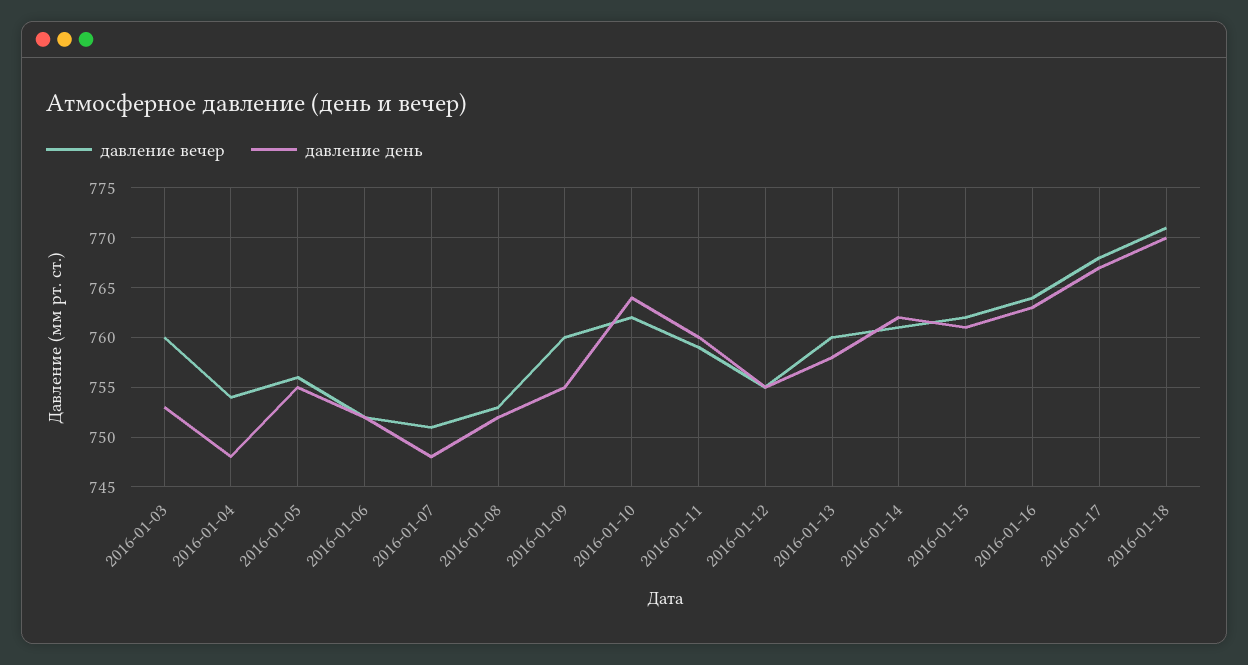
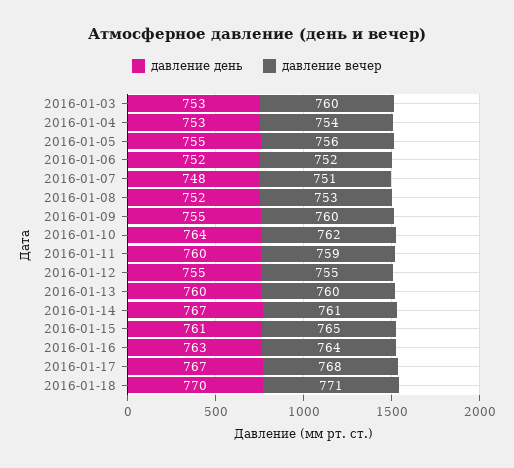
  {
    "давление вечер": {
      "2016-01-03": 760,
      "2016-01-04": 754,
      "2016-01-05": 756,
      "2016-01-06": 752,
      "2016-01-07": 751,
      "2016-01-08": 753,
      "2016-01-09": 760,
      "2016-01-10": 762,
      "2016-01-11": 759,
      "2016-01-12": 755,
      "2016-01-13": 760,
      "2016-01-14": 761,
-     "2016-01-15": 762,
+     "2016-01-15": 765,
      "2016-01-16": 764,
      "2016-01-17": 768,
      "2016-01-18": 771
    },
    "давление день": {
      "2016-01-03": 753,
-     "2016-01-04": 748,
+     "2016-01-04": 753,
      "2016-01-05": 755,
      "2016-01-06": 752,
      "2016-01-07": 748,
      "2016-01-08": 752,
      "2016-01-09": 755,
      "2016-01-10": 764,
      "2016-01-11": 760,
      "2016-01-12": 755,
-     "2016-01-13": 758,
+     "2016-01-13": 760,
-     "2016-01-14": 762,
+     "2016-01-14": 767,
      "2016-01-15": 761,
      "2016-01-16": 763,
      "2016-01-17": 767,
      "2016-01-18": 770
    }
  }

